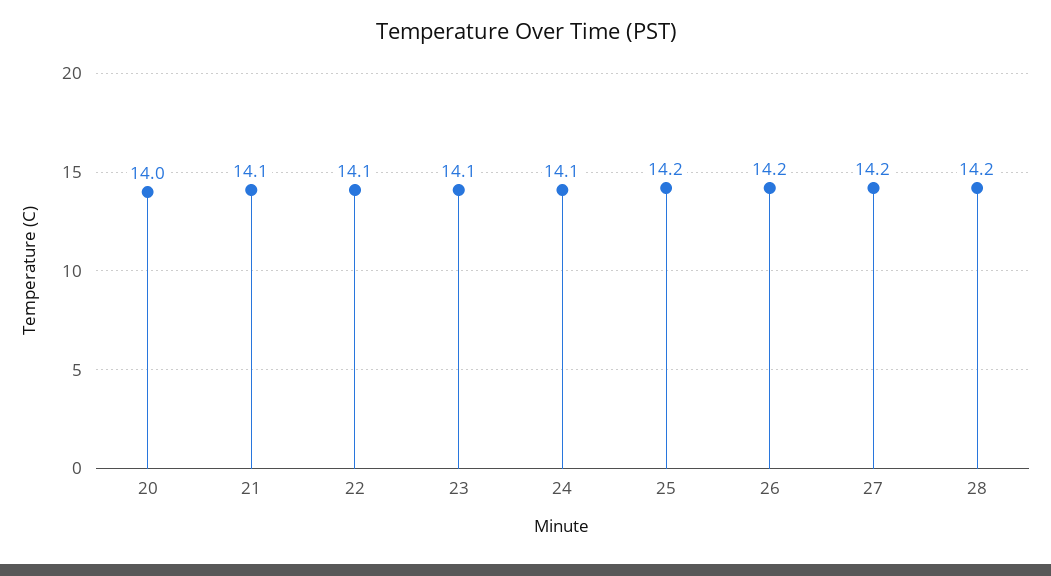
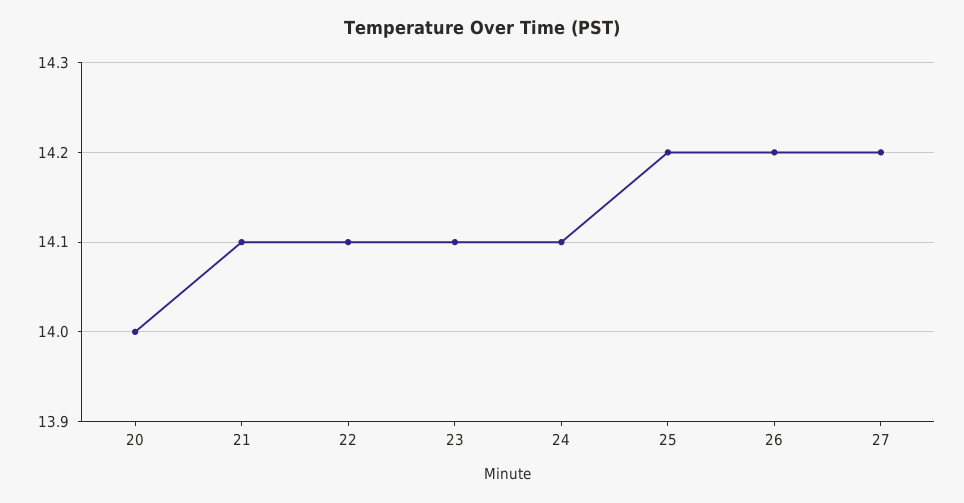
  {
    "20": 14,
    "21": 14.1,
    "22": 14.1,
    "23": 14.1,
    "24": 14.1,
    "25": 14.2,
    "26": 14.2,
-   "27": 14.2,
+   "27": 14.2
-   "28": 14.2
  }

